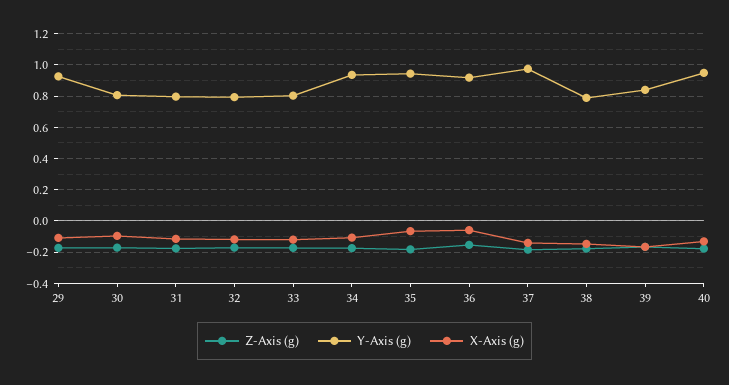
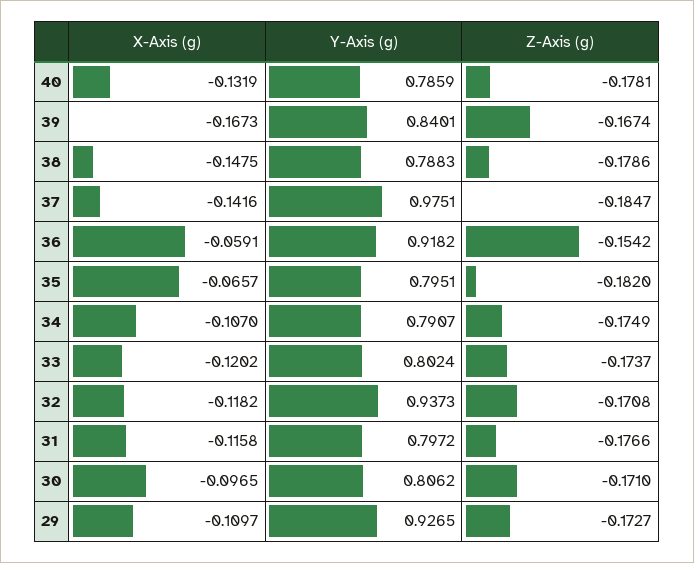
  {
    "Z-Axis (g)": {
      "29": -0.1727,
      "30": -0.171,
      "31": -0.1766,
      "32": -0.1708,
      "33": -0.1737,
      "34": -0.1749,
      "35": -0.182,
      "36": -0.1542,
      "37": -0.1847,
      "38": -0.1786,
      "39": -0.1674,
      "40": -0.1781
    },
    "Y-Axis (g)": {
      "29": 0.9265,
      "30": 0.8062,
      "31": 0.7972,
-     "32": 0.8,
+     "32": 0.9373,
      "33": 0.8024,
-     "34": 0.95,
+     "34": 0.7907,
-     "35": 0.95,
+     "35": 0.7951,
      "36": 0.9182,
      "37": 0.9751,
      "38": 0.7883,
      "39": 0.8401,
-     "40": 0.95
+     "40": 0.7859
    },
    "X-Axis (g)": {
      "29": -0.1097,
      "30": -0.0965,
      "31": -0.1158,
      "32": -0.1182,
      "33": -0.1202,
      "34": -0.107,
      "35": -0.0657,
      "36": -0.0591,
      "37": -0.1416,
      "38": -0.1475,
      "39": -0.1673,
      "40": -0.1319
    }
  }

